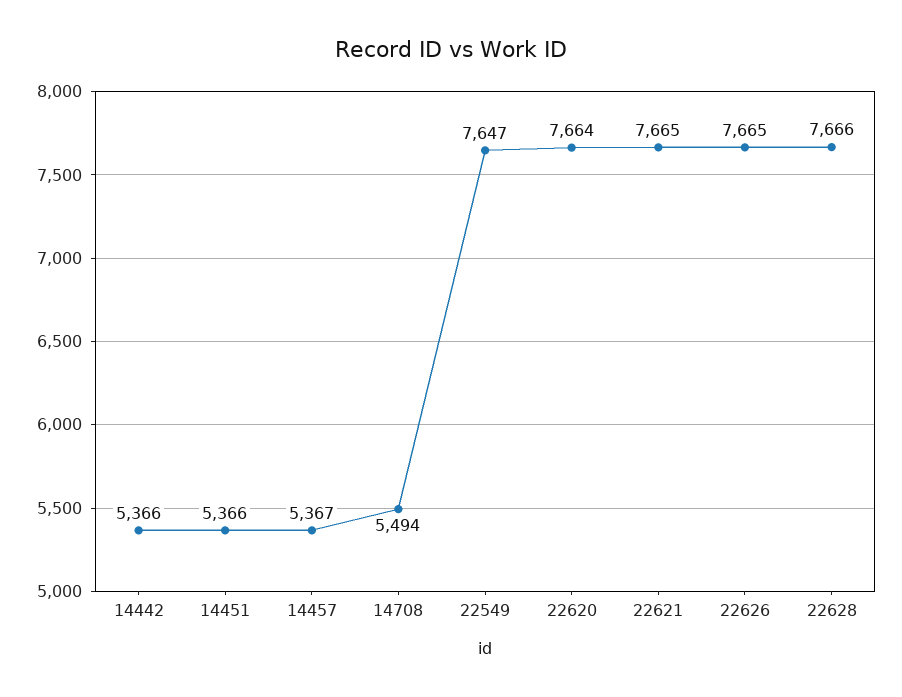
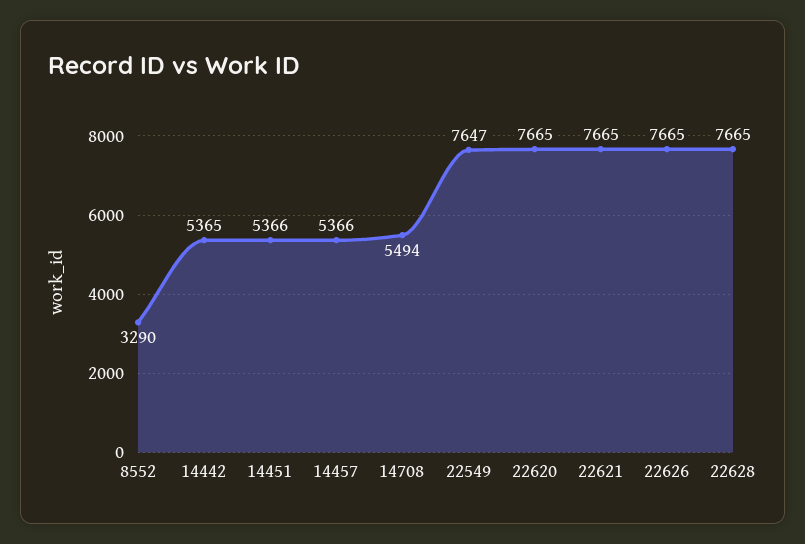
  {
-   "14442": 5366,
+   "14442": 5365,
    "14451": 5366,
-   "14457": 5367,
+   "14457": 5366,
    "14708": 5494,
    "22549": 7647,
-   "22620": 7664,
+   "22620": 7665,
    "22621": 7665,
    "22626": 7665,
-   "22628": 7666
+   "22628": 7665,
+   "8552": 3290
  }

